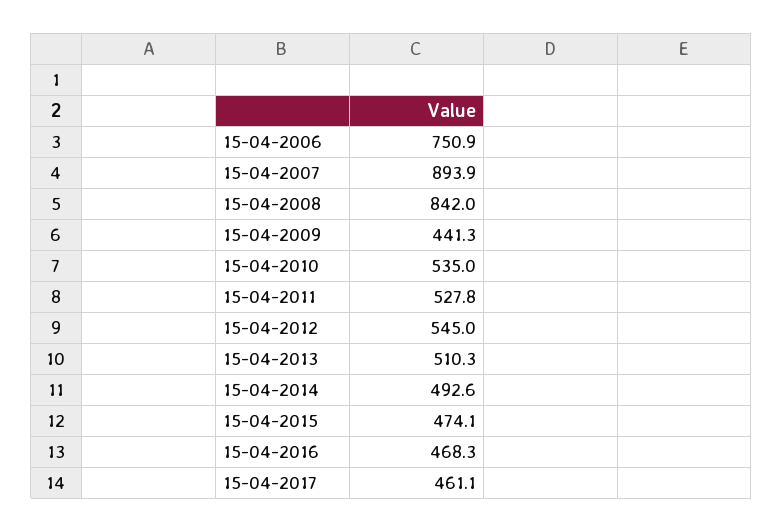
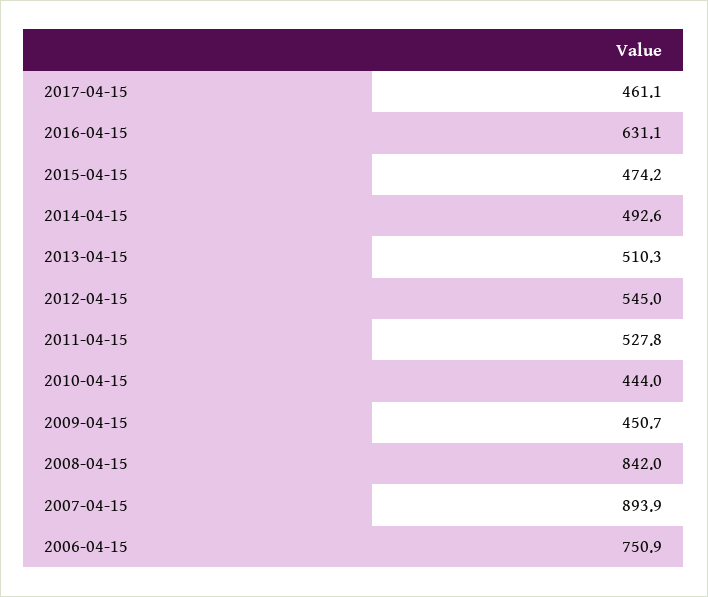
  {
    "15-04-2006": 750.9,
    "15-04-2007": 893.9,
    "15-04-2008": 842,
-   "15-04-2009": 441.3,
+   "15-04-2009": 450.7,
-   "15-04-2010": 535,
+   "15-04-2010": 444,
    "15-04-2011": 527.8,
    "15-04-2012": 545,
    "15-04-2013": 510.3,
    "15-04-2014": 492.6,
-   "15-04-2015": 474.1,
+   "15-04-2015": 474.2,
-   "15-04-2016": 468.3,
+   "15-04-2016": 631.1,
    "15-04-2017": 461.1
  }

